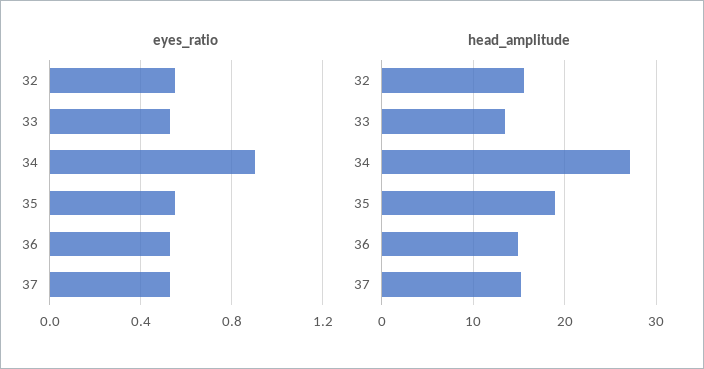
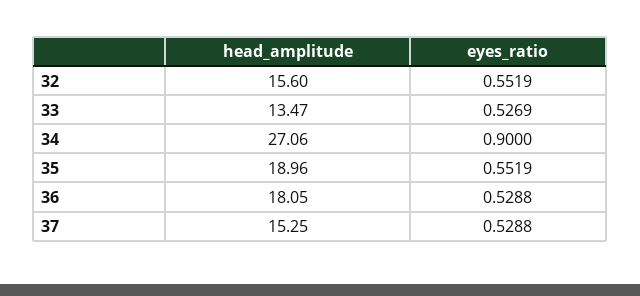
  {
    "eyes_ratio": {
      "32": 0.5519,
      "33": 0.5269,
      "34": 0.9,
      "35": 0.5519,
      "36": 0.5288,
      "37": 0.5288
    },
    "head_amplitude": {
      "32": 15.6,
      "33": 13.47,
      "34": 27.06,
      "35": 18.96,
-     "36": 15,
+     "36": 18.05,
      "37": 15.25
    }
  }

